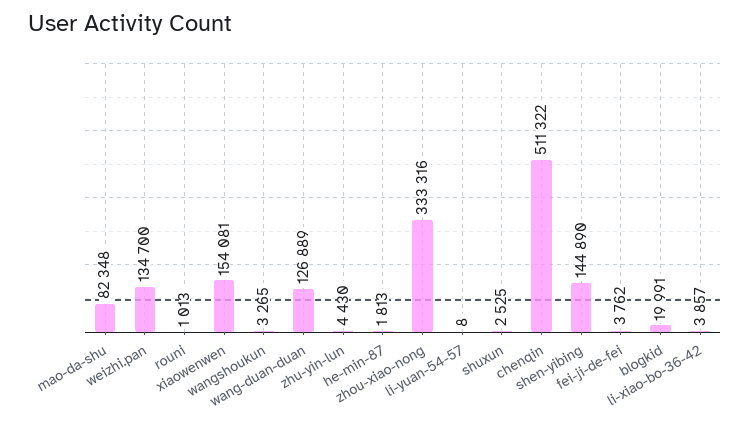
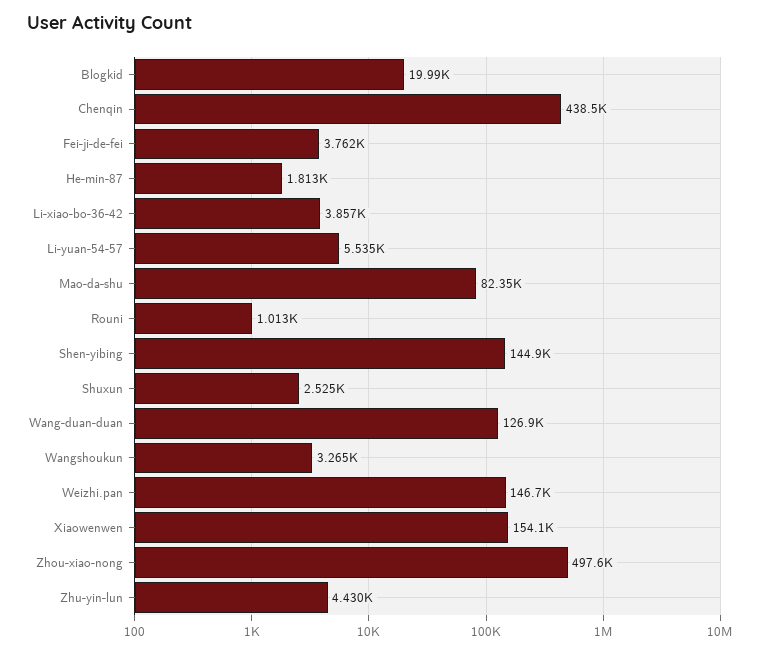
  {
    "mao-da-shu": 82348,
-   "weizhi.pan": 134700,
+   "weizhi.pan": 146700,
    "rouni": 1013,
    "xiaowenwen": 154081,
    "wangshoukun": 3265,
    "wang-duan-duan": 126889,
    "zhu-yin-lun": 4430,
    "he-min-87": 1813,
-   "zhou-xiao-nong": 333316,
+   "zhou-xiao-nong": 497600,
-   "li-yuan-54-57": 8,
+   "li-yuan-54-57": 5535,
    "shuxun": 2525,
-   "chenqin": 511322,
+   "chenqin": 438500,
    "shen-yibing": 144890,
    "fei-ji-de-fei": 3762,
    "blogkid": 19991,
    "li-xiao-bo-36-42": 3857
  }

